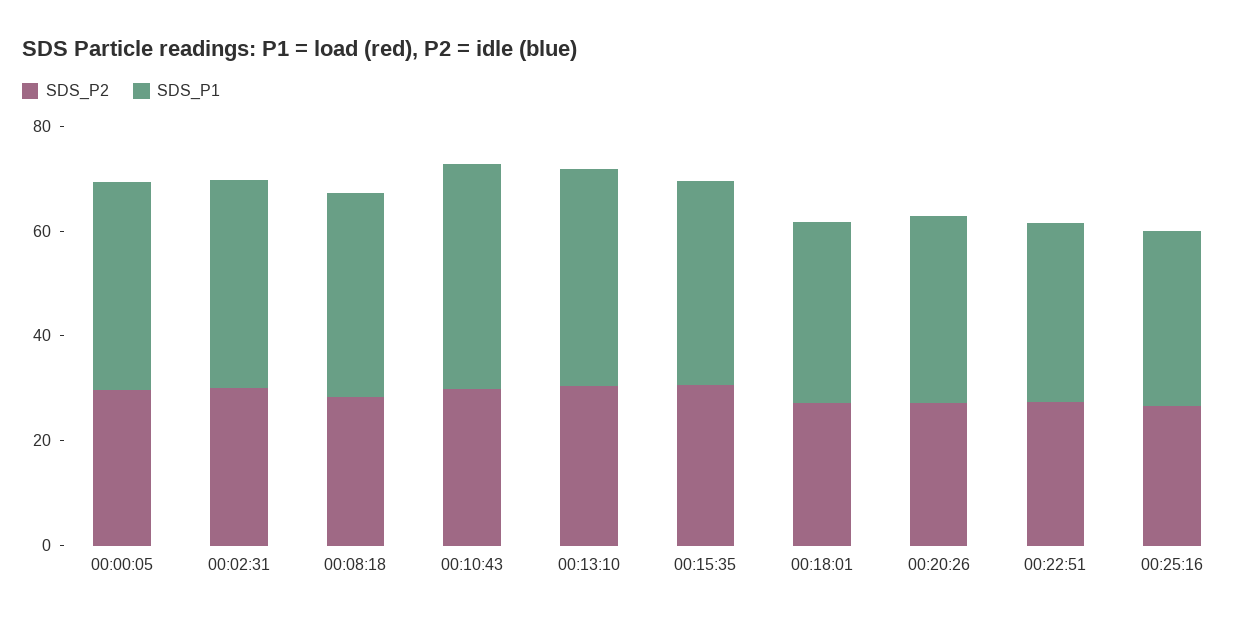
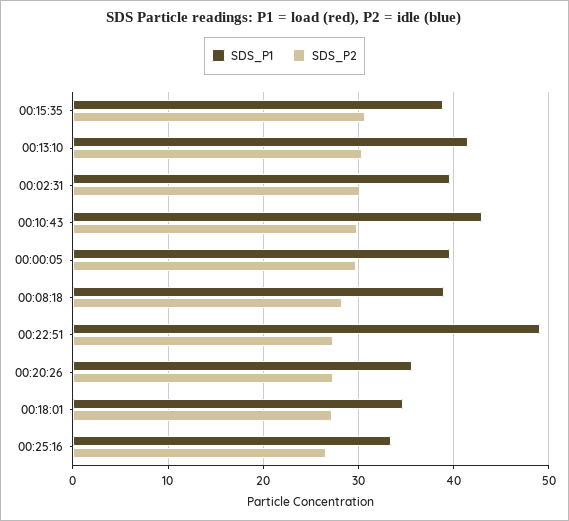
  {
    "SDS_P2": {
      "00:00:05": 30,
      "00:02:31": 30,
      "00:08:18": 28,
      "00:10:43": 30,
      "00:13:10": 30,
      "00:15:35": 31,
      "00:18:01": 27,
      "00:20:26": 27,
      "00:22:51": 27,
      "00:25:16": 27
    },
    "SDS_P1": {
      "00:00:05": 40,
      "00:02:31": 40,
      "00:08:18": 39,
      "00:10:43": 43,
      "00:13:10": 42,
      "00:15:35": 39,
      "00:18:01": 35,
      "00:20:26": 36,
-     "00:22:51": 35,
+     "00:22:51": 49,
      "00:25:16": 33
    }
  }

